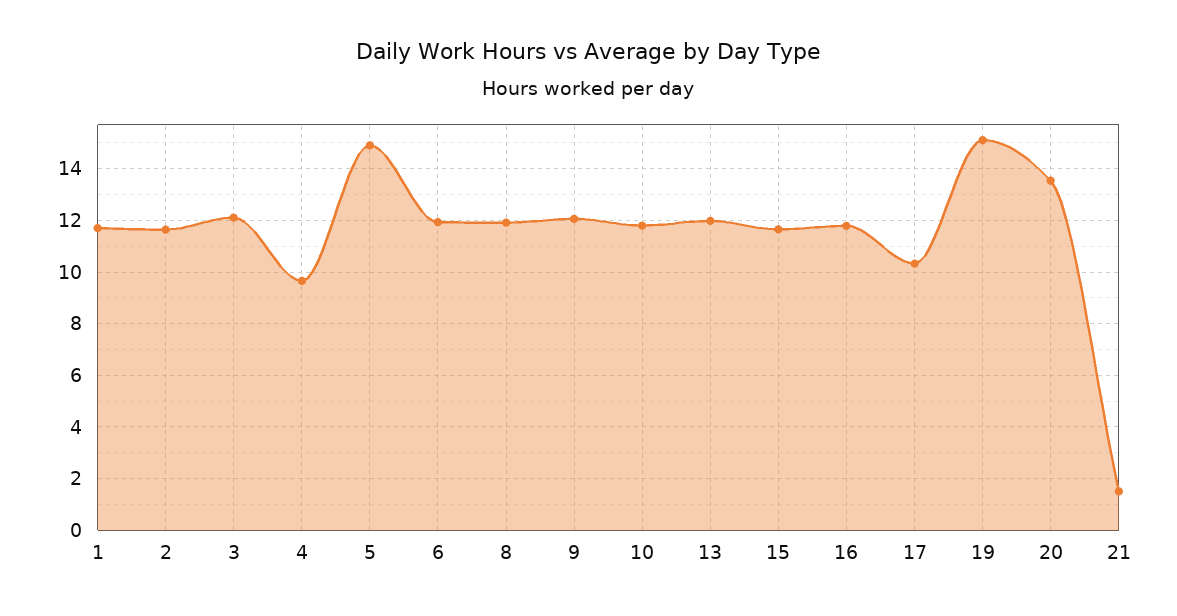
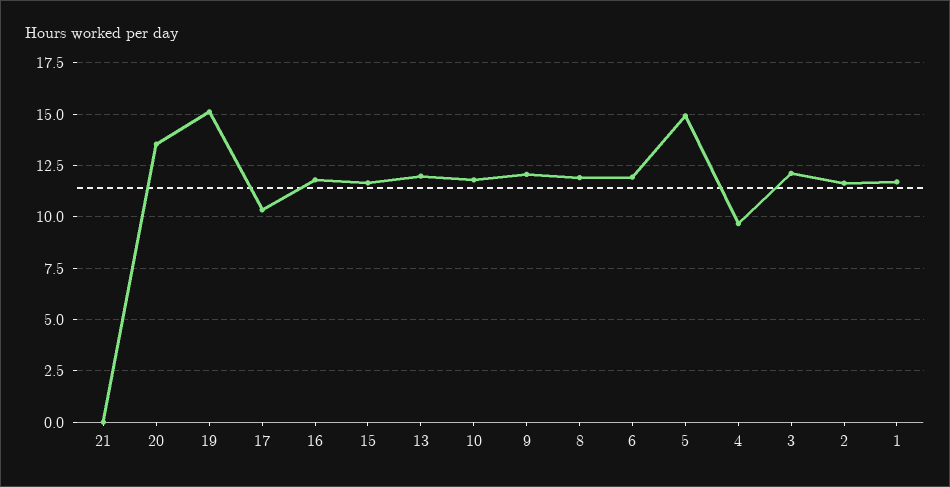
  {
    "1": 11.75,
    "2": 11.75,
    "3": 12,
    "4": 9.75,
    "5": 15,
    "6": 12,
    "8": 12,
    "9": 12,
    "10": 11.75,
    "13": 12,
    "15": 11.75,
    "16": 11.75,
    "17": 10.25,
    "19": 15,
    "20": 13.5,
-   "21": 1.5
+   "21": 0
  }

